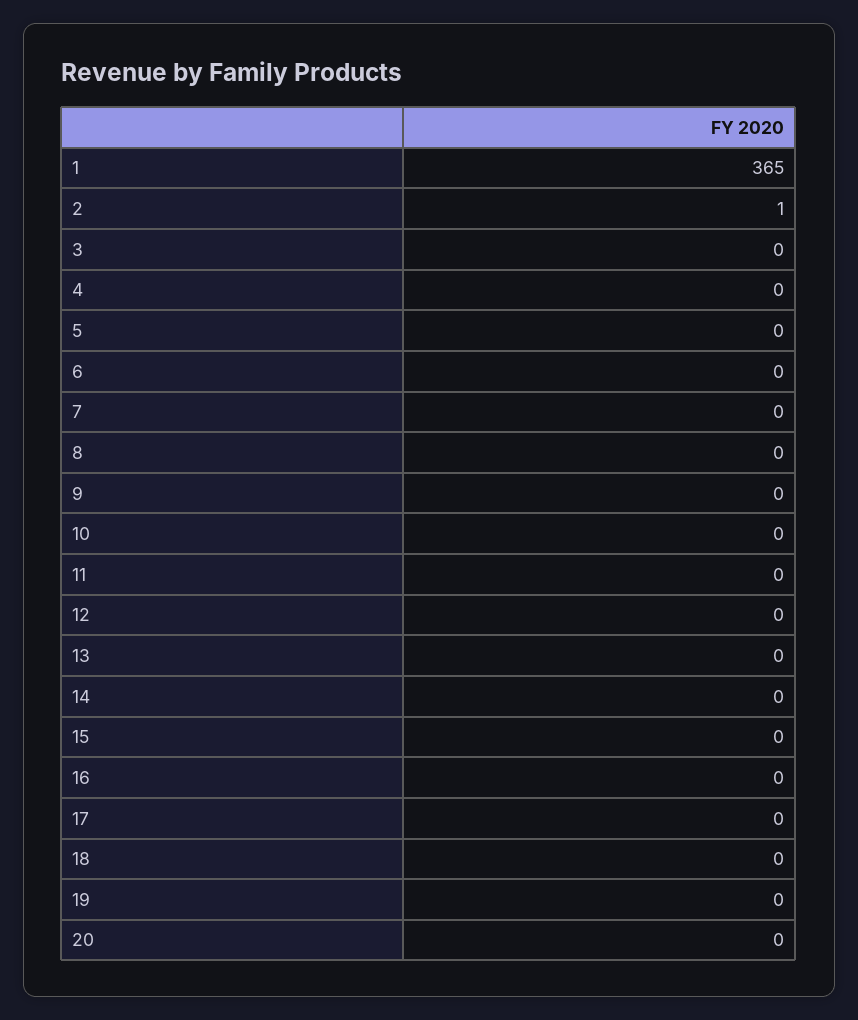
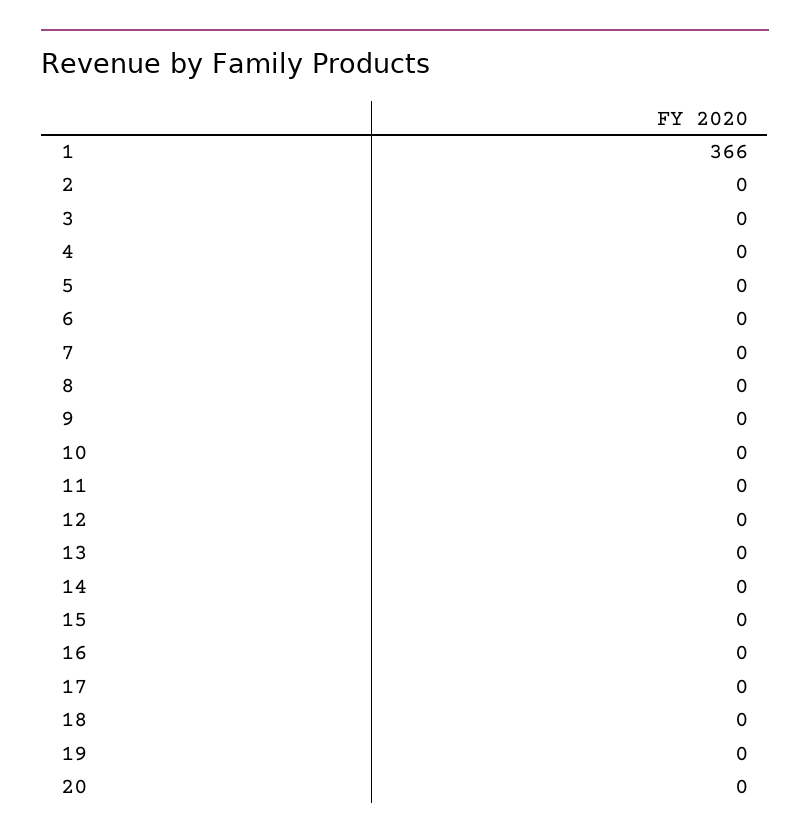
  {
-   "1": 365,
+   "1": 366,
-   "2": 1,
+   "2": 0,
    "3": 0,
    "4": 0,
    "5": 0,
    "6": 0,
    "7": 0,
    "8": 0,
    "9": 0,
    "10": 0,
    "11": 0,
    "12": 0,
    "13": 0,
    "14": 0,
    "15": 0,
    "16": 0,
    "17": 0,
    "18": 0,
    "19": 0,
    "20": 0
  }

